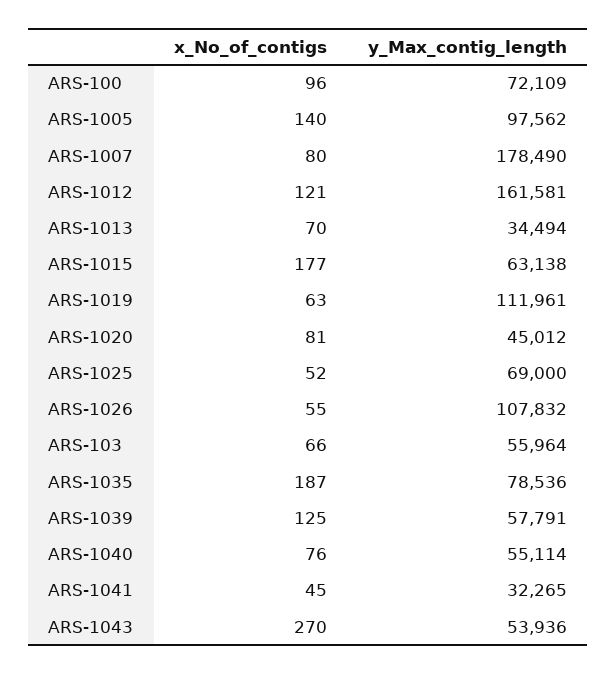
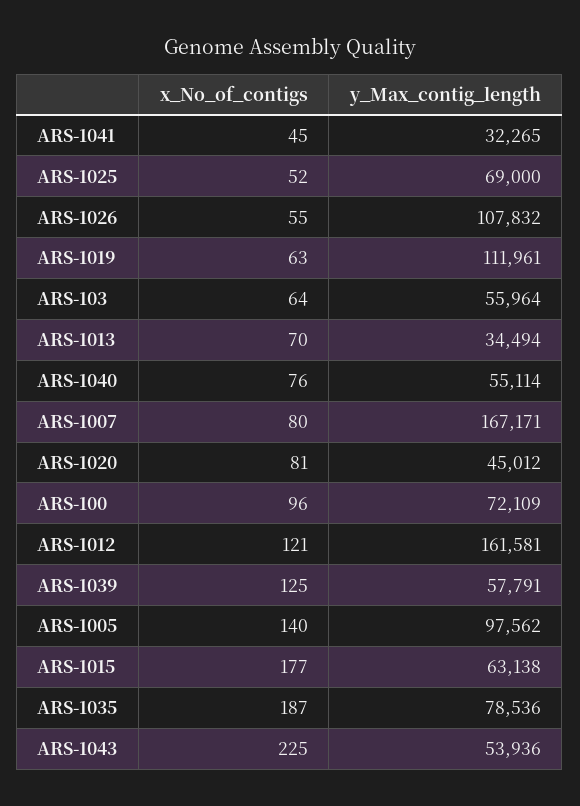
  {
    "x_No_of_contigs": {
      "ARS-100": 96,
      "ARS-1005": 140,
      "ARS-1007": 80,
      "ARS-1012": 121,
      "ARS-1013": 70,
      "ARS-1015": 177,
      "ARS-1019": 63,
      "ARS-1020": 81,
      "ARS-1025": 52,
      "ARS-1026": 55,
-     "ARS-103": 66,
+     "ARS-103": 64,
      "ARS-1035": 187,
      "ARS-1039": 125,
      "ARS-1040": 76,
      "ARS-1041": 45,
-     "ARS-1043": 270
+     "ARS-1043": 225
    },
    "y_Max_contig_length": {
      "ARS-100": 72109,
      "ARS-1005": 97562,
-     "ARS-1007": 178490,
+     "ARS-1007": 167171,
      "ARS-1012": 161581,
      "ARS-1013": 34494,
      "ARS-1015": 63138,
      "ARS-1019": 111961,
      "ARS-1020": 45012,
      "ARS-1025": 69000,
      "ARS-1026": 107832,
      "ARS-103": 55964,
      "ARS-1035": 78536,
      "ARS-1039": 57791,
      "ARS-1040": 55114,
      "ARS-1041": 32265,
      "ARS-1043": 53936
    }
  }

